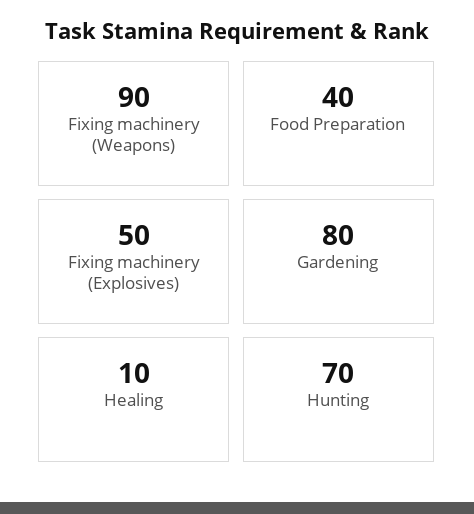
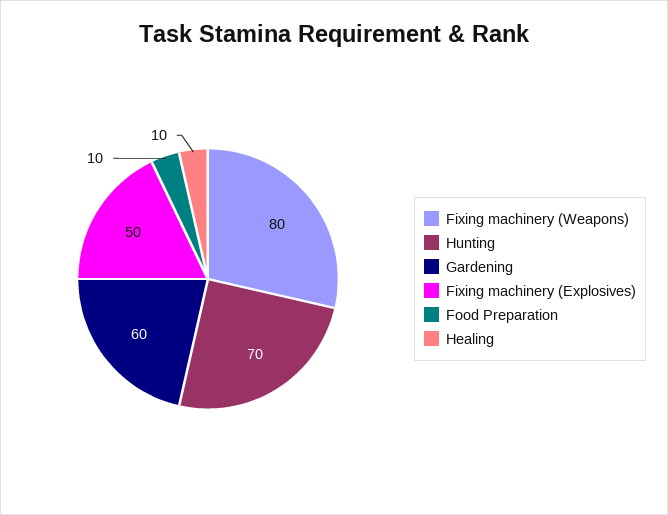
  {
-   "Fixing machinery (Weapons)": 90,
+   "Fixing machinery (Weapons)": 80,
-   "Food Preparation": 40,
+   "Food Preparation": 10,
    "Fixing machinery (Explosives)": 50,
-   "Gardening": 80,
+   "Gardening": 60,
    "Healing": 10,
    "Hunting": 70
  }

